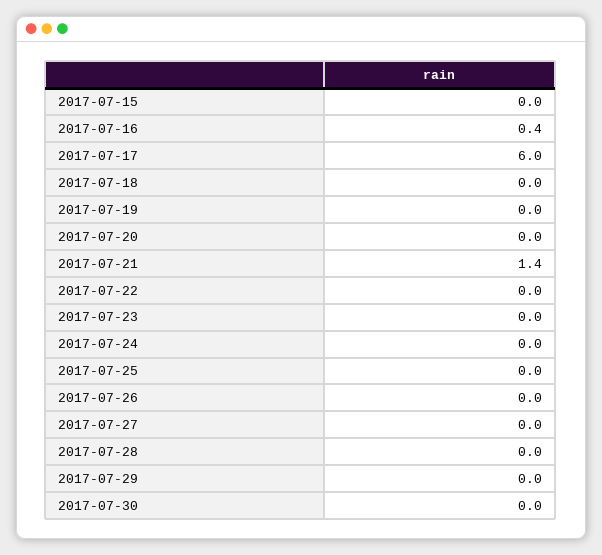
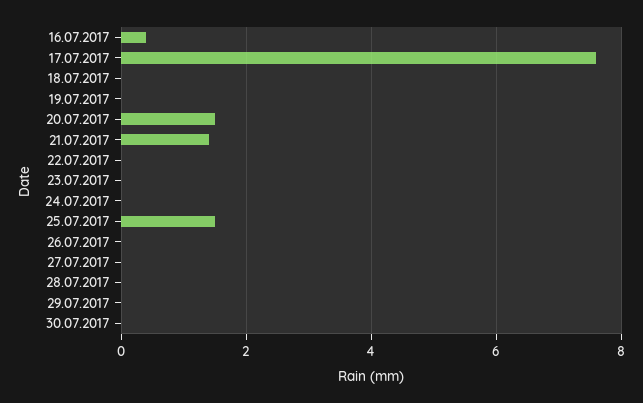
  {
-   "2017-07-15": 0,
    "2017-07-16": 0.4,
-   "2017-07-17": 6,
+   "2017-07-17": 7.5,
    "2017-07-18": 0,
    "2017-07-19": 0,
-   "2017-07-20": 0,
+   "2017-07-20": 1.5,
    "2017-07-21": 1.4,
    "2017-07-22": 0,
    "2017-07-23": 0,
    "2017-07-24": 0,
-   "2017-07-25": 0,
+   "2017-07-25": 1.5,
    "2017-07-26": 0,
    "2017-07-27": 0,
    "2017-07-28": 0,
    "2017-07-29": 0,
    "2017-07-30": 0
  }

